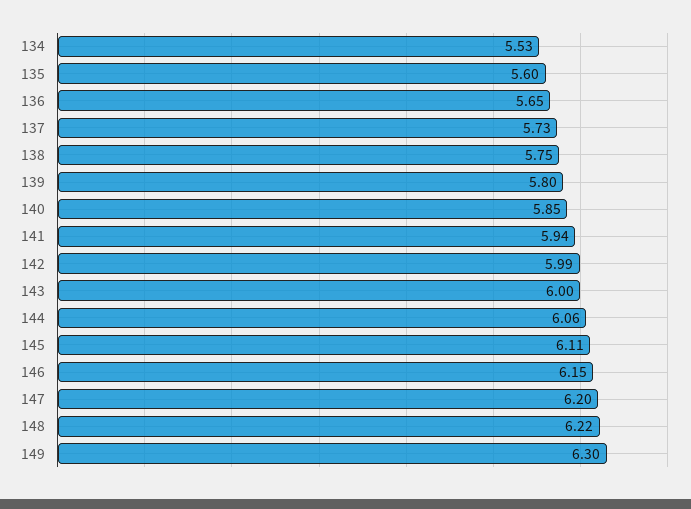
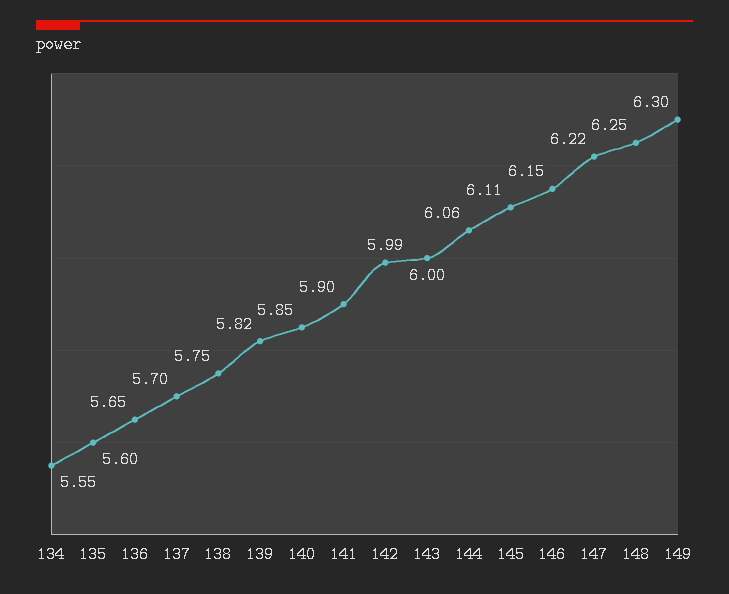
  {
-   "134": 5.53,
+   "134": 5.55,
    "135": 5.6,
    "136": 5.65,
-   "137": 5.73,
+   "137": 5.7,
    "138": 5.75,
-   "139": 5.8,
+   "139": 5.82,
    "140": 5.85,
-   "141": 5.94,
+   "141": 5.9,
    "142": 5.99,
    "143": 6,
    "144": 6.06,
    "145": 6.11,
    "146": 6.15,
-   "147": 6.2,
+   "147": 6.22,
-   "148": 6.22,
+   "148": 6.25,
    "149": 6.3
  }

